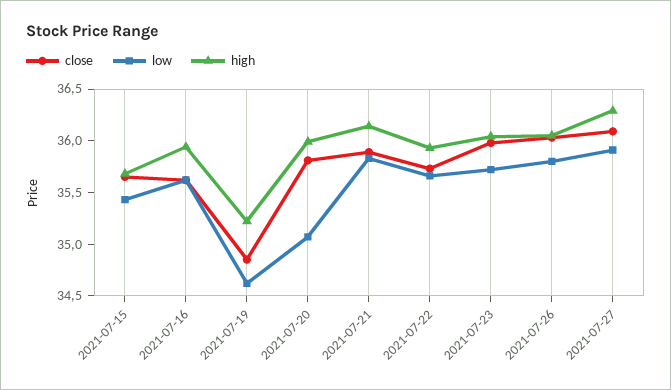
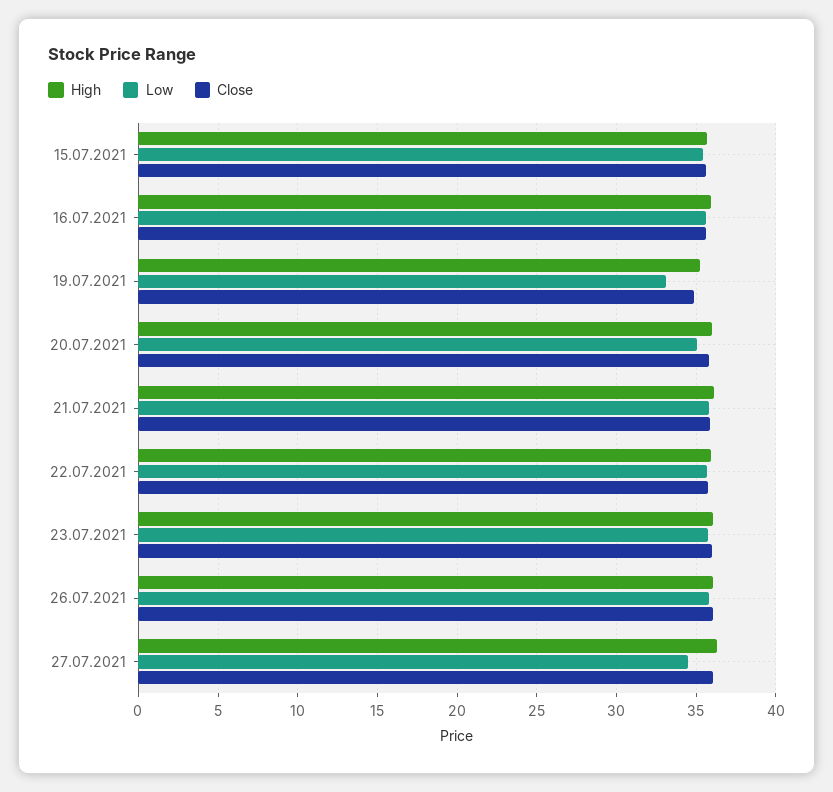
  {
    "close": {
      "2021-07-15": 35.7,
      "2021-07-16": 35.6,
      "2021-07-19": 34.9,
      "2021-07-20": 35.8,
      "2021-07-21": 35.9,
      "2021-07-22": 35.7,
      "2021-07-23": 36,
      "2021-07-26": 36,
      "2021-07-27": 36.1
    },
    "low": {
      "2021-07-15": 35.4,
      "2021-07-16": 35.6,
-     "2021-07-19": 34.6,
+     "2021-07-19": 33,
      "2021-07-20": 35.1,
      "2021-07-21": 35.8,
      "2021-07-22": 35.7,
      "2021-07-23": 35.7,
      "2021-07-26": 35.8,
-     "2021-07-27": 35.9
+     "2021-07-27": 34.5
    },
    "high": {
      "2021-07-15": 35.7,
      "2021-07-16": 35.9,
      "2021-07-19": 35.2,
      "2021-07-20": 36,
      "2021-07-21": 36.1,
      "2021-07-22": 35.9,
      "2021-07-23": 36,
      "2021-07-26": 36.1,
      "2021-07-27": 36.3
    }
  }

